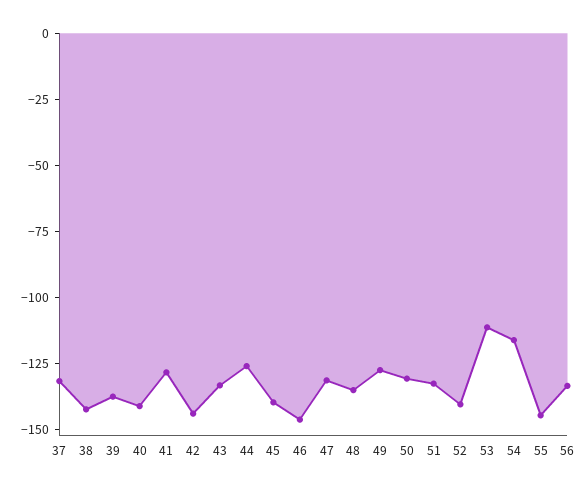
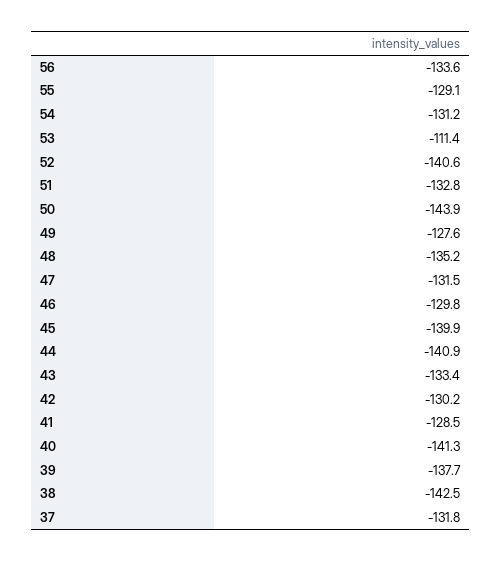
  {
    "37": -131.8,
    "38": -142.5,
    "39": -137.7,
    "40": -141.3,
    "41": -128.5,
-   "42": -145,
+   "42": -130.2,
    "43": -133.4,
-   "44": -125,
+   "44": -140.9,
    "45": -139.9,
-   "46": -145,
+   "46": -129.8,
    "47": -131.5,
    "48": -135.2,
    "49": -127.6,
-   "50": -130,
+   "50": -143.9,
    "51": -132.8,
    "52": -140.6,
    "53": -111.4,
-   "54": -115,
+   "54": -131.2,
-   "55": -145,
+   "55": -129.1,
    "56": -133.6
  }

